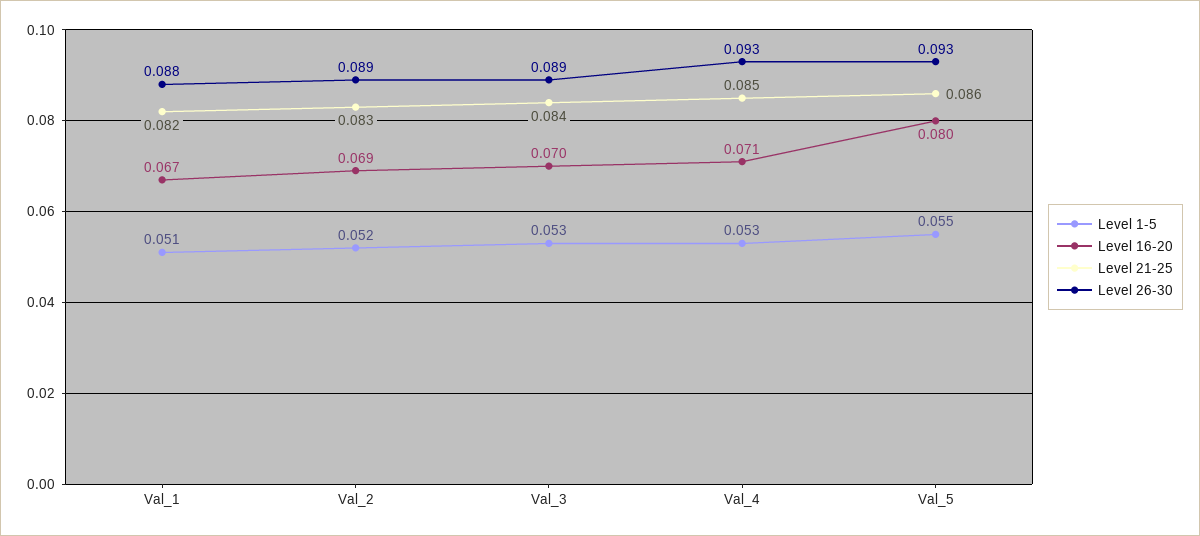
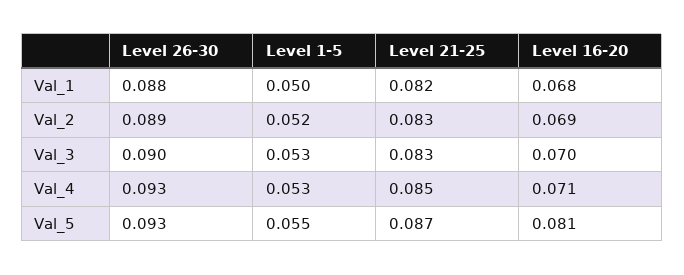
  {
    "Level 1-5": {
-     "Val_1": 0.051,
+     "Val_1": 0.05,
      "Val_2": 0.052,
      "Val_3": 0.053,
      "Val_4": 0.053,
      "Val_5": 0.055
    },
    "Level 16-20": {
-     "Val_1": 0.067,
+     "Val_1": 0.068,
      "Val_2": 0.069,
      "Val_3": 0.07,
      "Val_4": 0.071,
-     "Val_5": 0.08
+     "Val_5": 0.081
    },
    "Level 21-25": {
      "Val_1": 0.082,
      "Val_2": 0.083,
-     "Val_3": 0.084,
+     "Val_3": 0.083,
      "Val_4": 0.085,
-     "Val_5": 0.086
+     "Val_5": 0.087
    },
    "Level 26-30": {
      "Val_1": 0.088,
      "Val_2": 0.089,
-     "Val_3": 0.089,
+     "Val_3": 0.09,
      "Val_4": 0.093,
      "Val_5": 0.093
    }
  }

